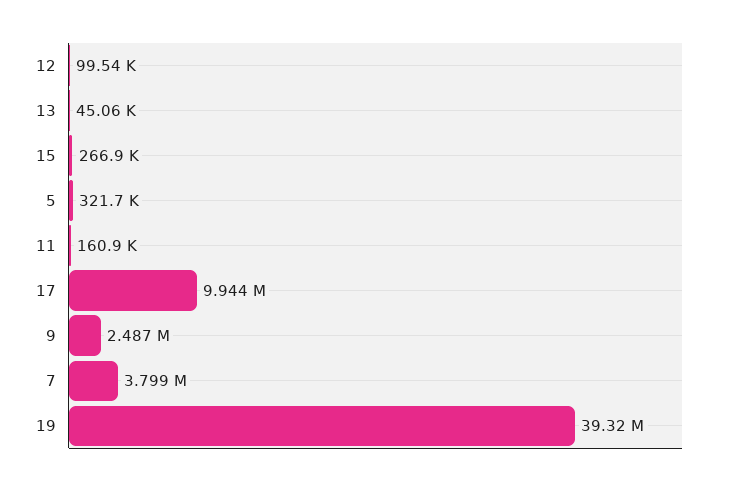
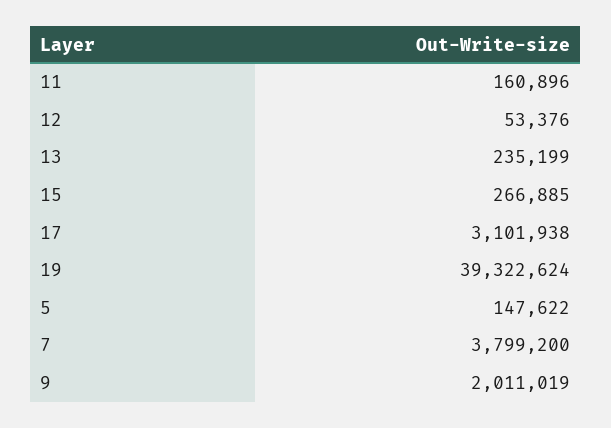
  {
-   "12": 99540,
+   "12": 53376,
-   "13": 45060,
+   "13": 235199,
    "15": 266885,
-   "5": 321700,
+   "5": 147622,
    "11": 160896,
-   "17": 9944000,
+   "17": 3101938,
-   "9": 2487000,
+   "9": 2011019,
    "7": 3799200,
    "19": 39322624
  }

